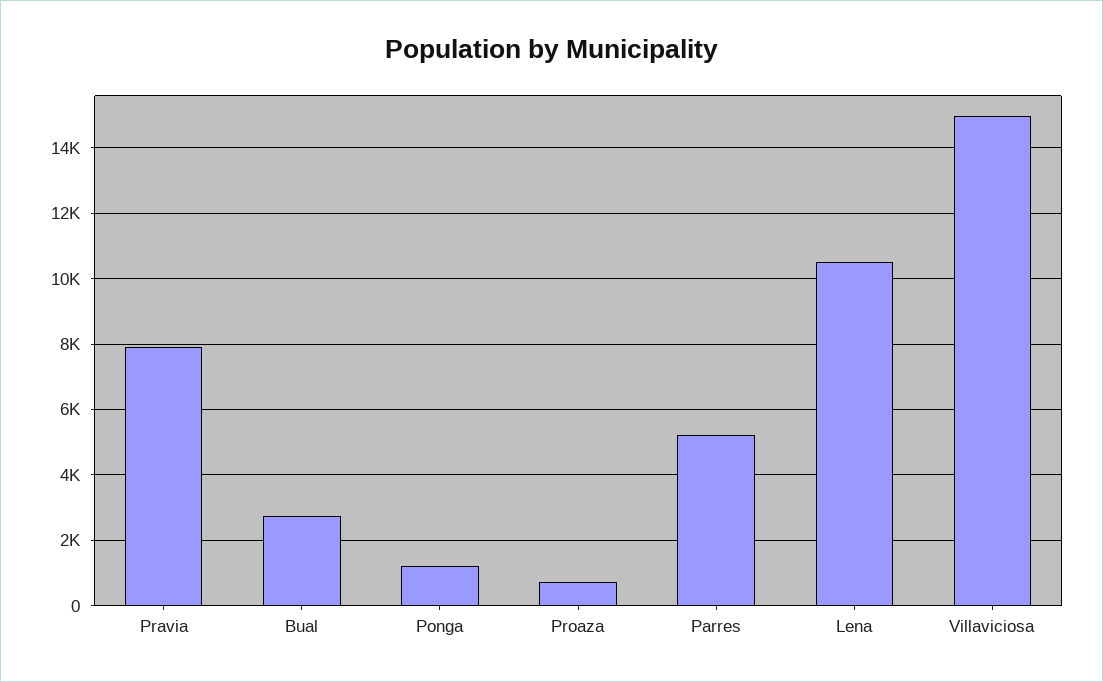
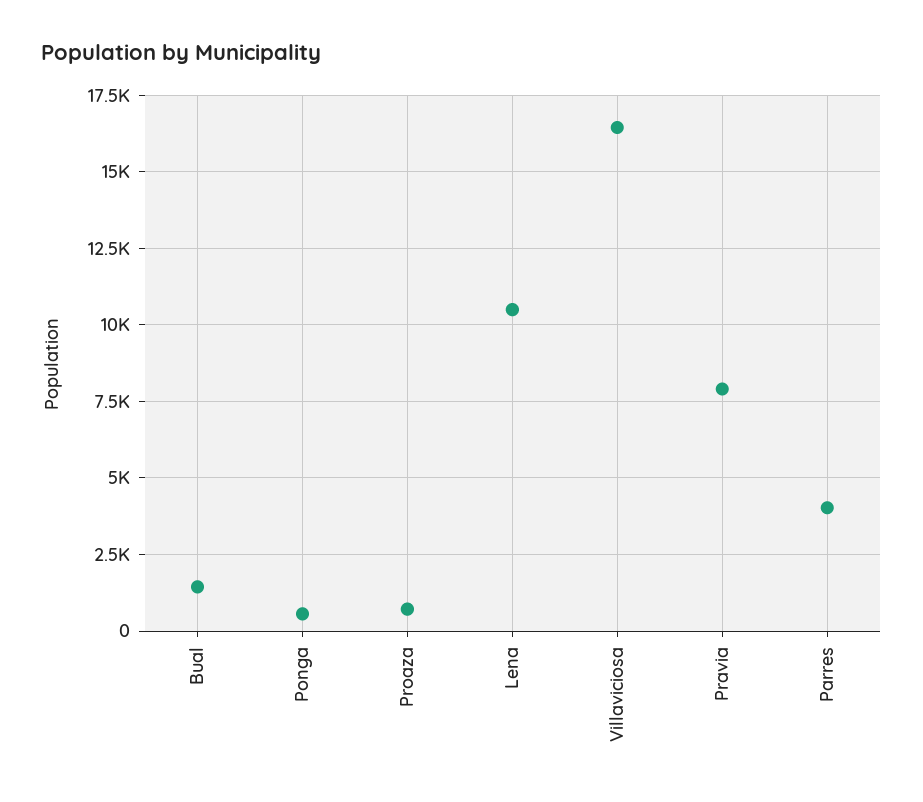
  {
    "Pravia": 8000,
-   "Bual": 2800,
+   "Bual": 1500,
-   "Ponga": 1200,
+   "Ponga": 500,
    "Proaza": 800,
-   "Parres": 5200,
+   "Parres": 4000,
    "Lena": 10400,
-   "Villaviciosa": 15000
+   "Villaviciosa": 16500
  }

